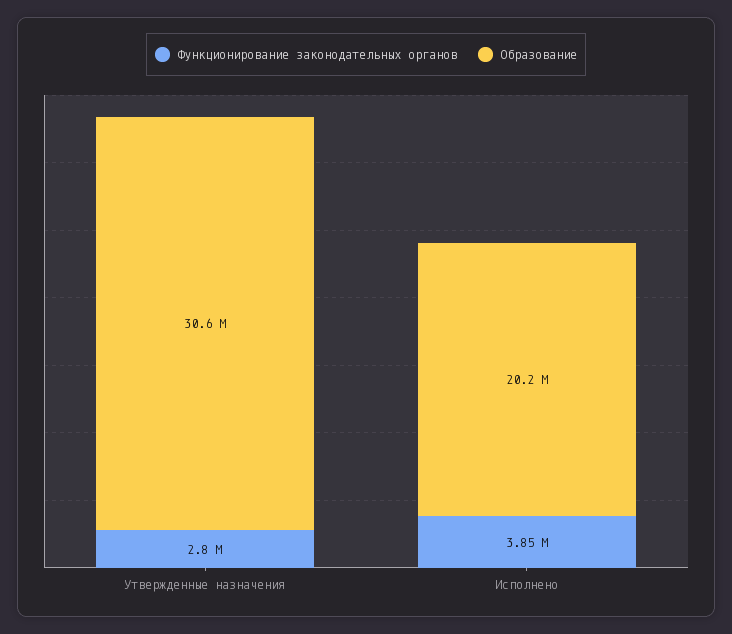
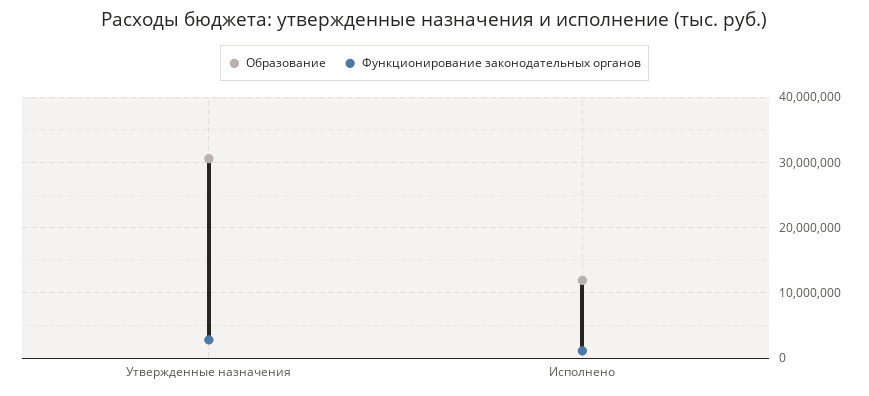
  {
    "Функционирование законодательных органов": {
      "Утвержденные назначения": 2800000,
-     "Исполнено": 3850000
+     "Исполнено": 1000000
    },
    "Образование": {
      "Утвержденные назначения": 30600000,
-     "Исполнено": 20200000
+     "Исполнено": 12000000
    }
  }

